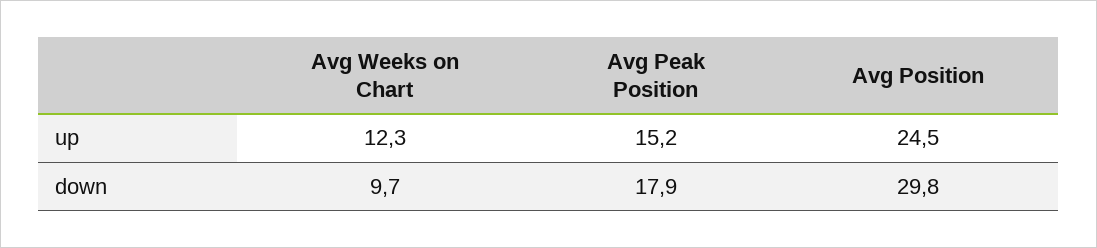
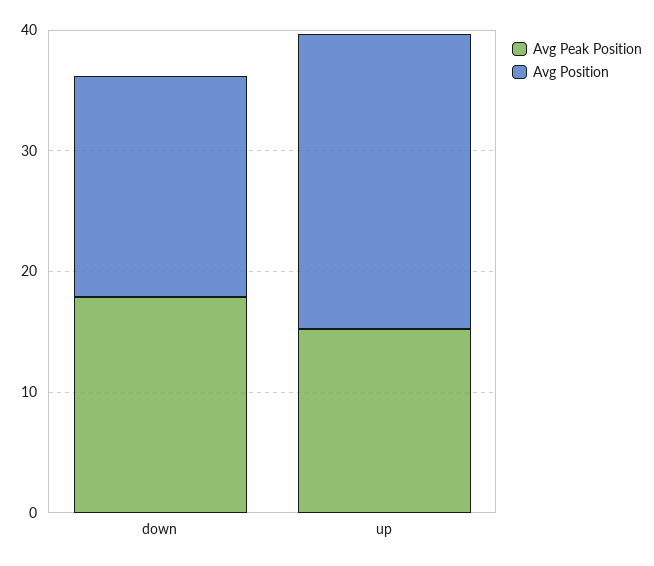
  {
-   "Avg Weeks on Chart": {
-     "up": 12.3,
-     "down": 9.7
-   },
    "Avg Peak Position": {
      "up": 15.2,
      "down": 17.9
    },
    "Avg Position": {
      "up": 24.5,
-     "down": 29.8
+     "down": 18
    }
  }

